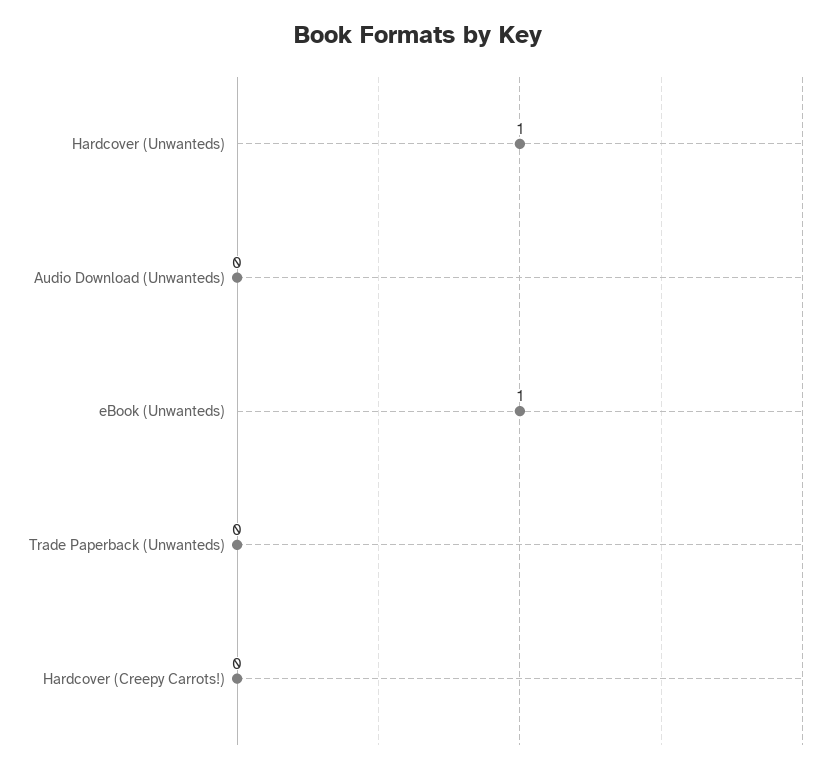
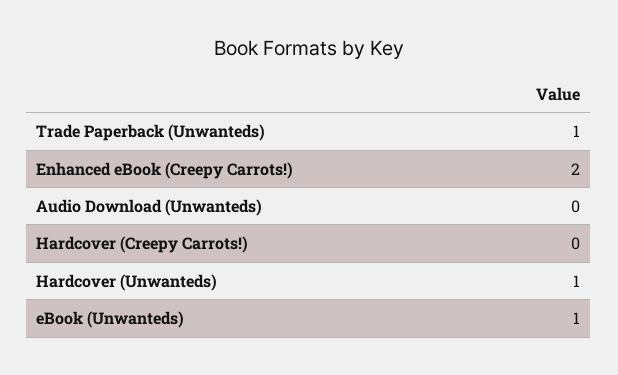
  {
    "Hardcover (Unwanteds)": 1,
    "Audio Download (Unwanteds)": 0,
    "eBook (Unwanteds)": 1,
-   "Trade Paperback (Unwanteds)": 0,
+   "Trade Paperback (Unwanteds)": 1,
-   "Hardcover (Creepy Carrots!)": 0
+   "Hardcover (Creepy Carrots!)": 0,
+   "Enhanced eBook (Creepy Carrots!)": 2
  }

